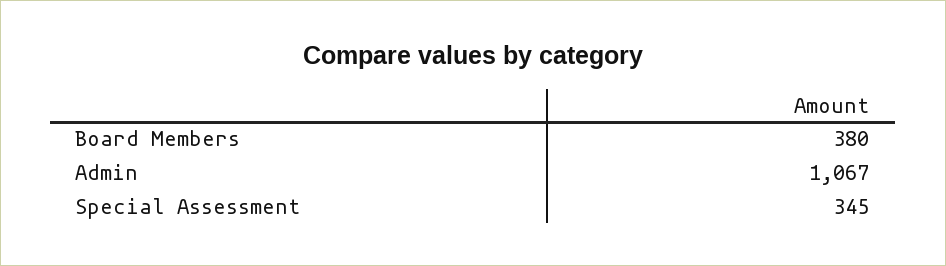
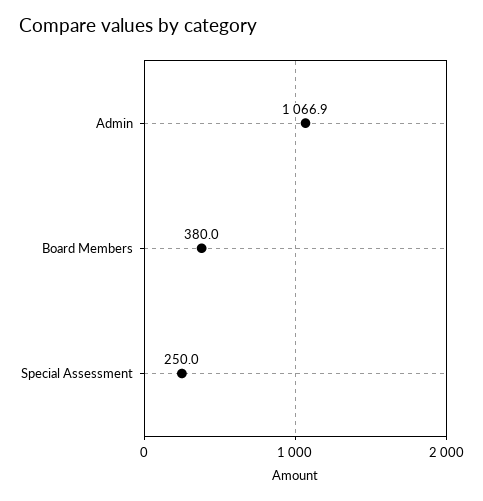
  {
    "Board Members": 380,
    "Admin": 1066.9,
-   "Special Assessment": 345
+   "Special Assessment": 250
  }

